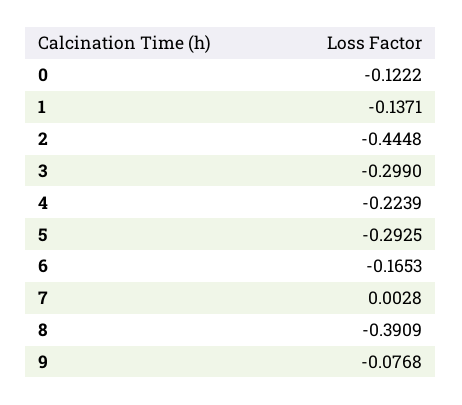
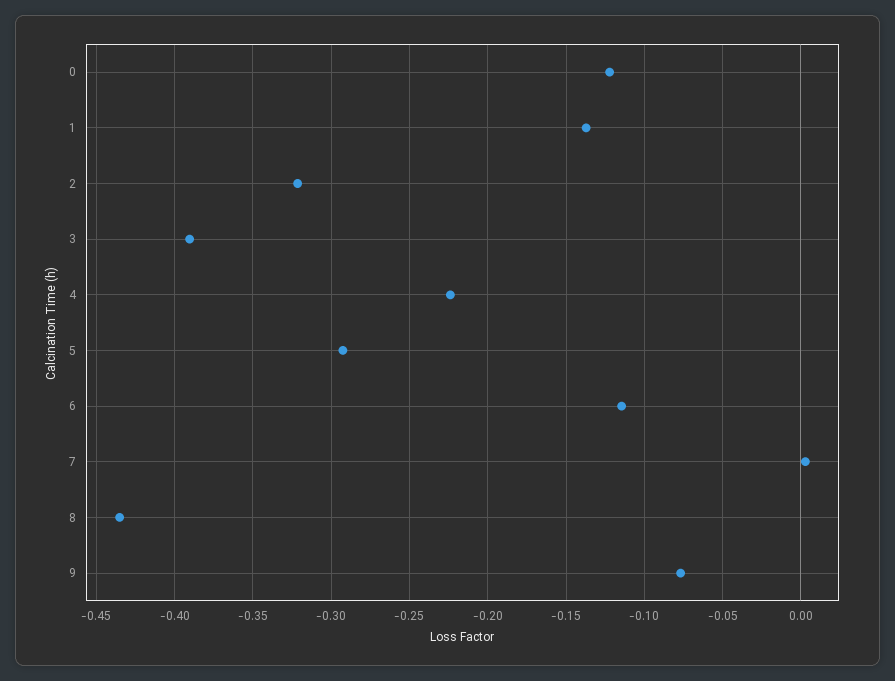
  {
    "0": -0.1222,
    "1": -0.1371,
-   "2": -0.4448,
+   "2": -0.32,
-   "3": -0.299,
+   "3": -0.39,
    "4": -0.2239,
    "5": -0.2925,
-   "6": -0.1653,
+   "6": -0.115,
    "7": 0.0028,
-   "8": -0.3909,
+   "8": -0.435,
    "9": -0.0768
  }

